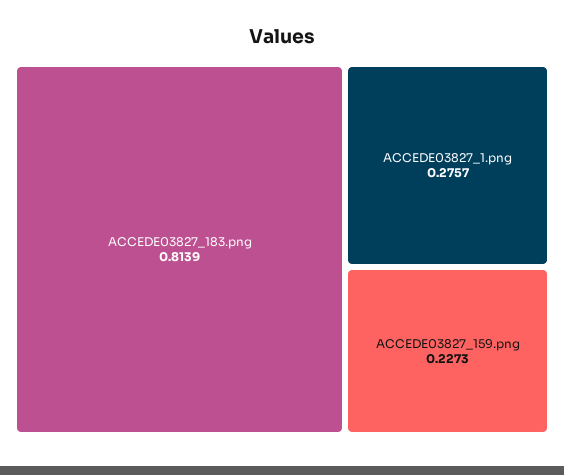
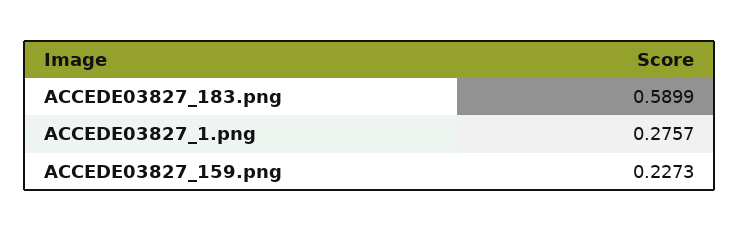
  {
-   "ACCEDE03827_183.png": 0.8139,
+   "ACCEDE03827_183.png": 0.5899,
    "ACCEDE03827_1.png": 0.2757,
    "ACCEDE03827_159.png": 0.2273
  }

